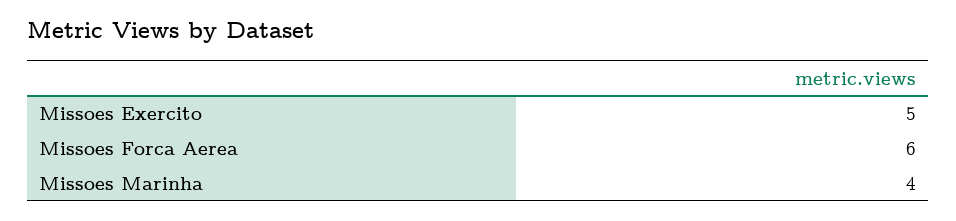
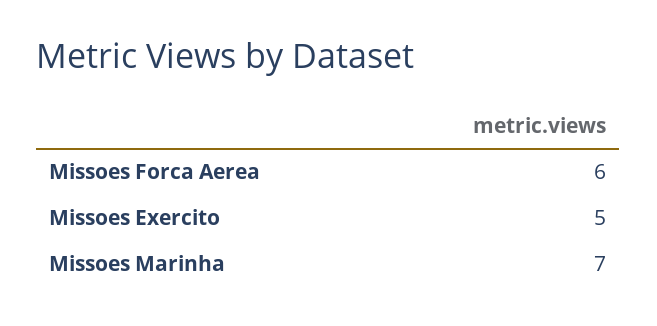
  {
    "Missoes Exercito": 5,
    "Missoes Forca Aerea": 6,
-   "Missoes Marinha": 4
+   "Missoes Marinha": 7
  }

